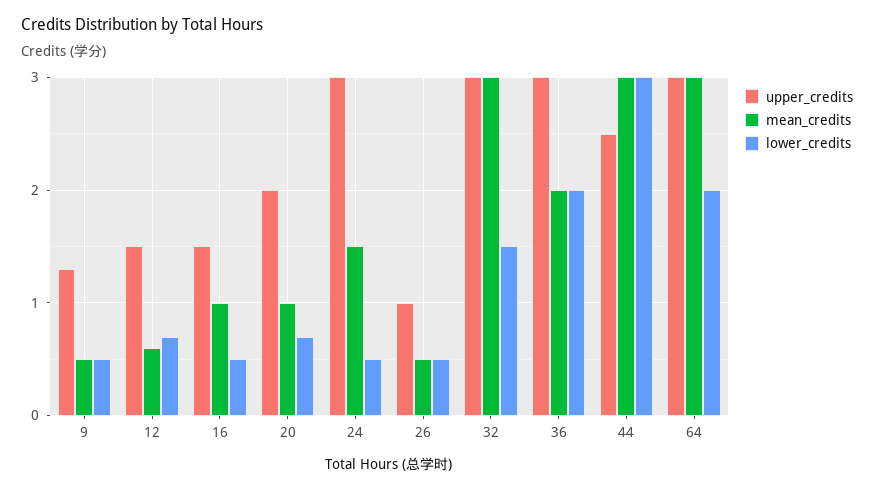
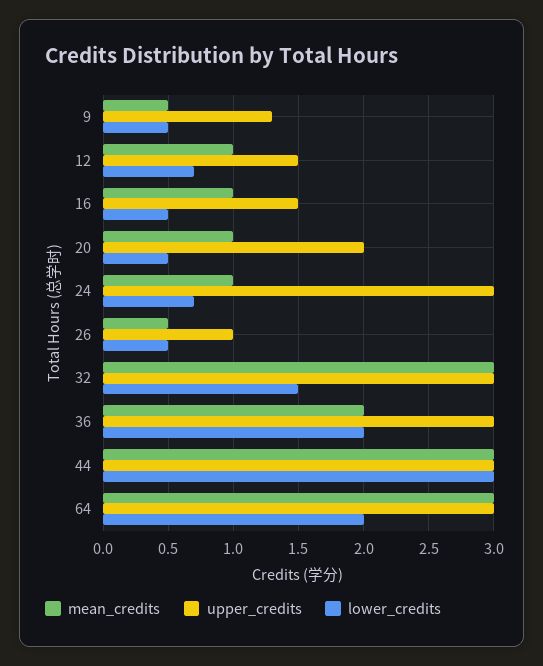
  {
    "upper_credits": {
      "9": 1.3,
      "12": 1.5,
      "16": 1.5,
      "20": 2,
      "24": 3,
      "26": 1,
      "32": 3,
      "36": 3,
-     "44": 2.5,
+     "44": 3,
      "64": 3
    },
    "mean_credits": {
      "9": 0.5,
-     "12": 0.6,
+     "12": 1,
      "16": 1,
      "20": 1,
-     "24": 1.5,
+     "24": 1,
      "26": 0.5,
      "32": 3,
      "36": 2,
      "44": 3,
      "64": 3
    },
    "lower_credits": {
      "9": 0.5,
      "12": 0.7,
      "16": 0.5,
-     "20": 0.7,
+     "20": 0.5,
-     "24": 0.5,
+     "24": 0.7,
      "26": 0.5,
      "32": 1.5,
      "36": 2,
      "44": 3,
      "64": 2
    }
  }

